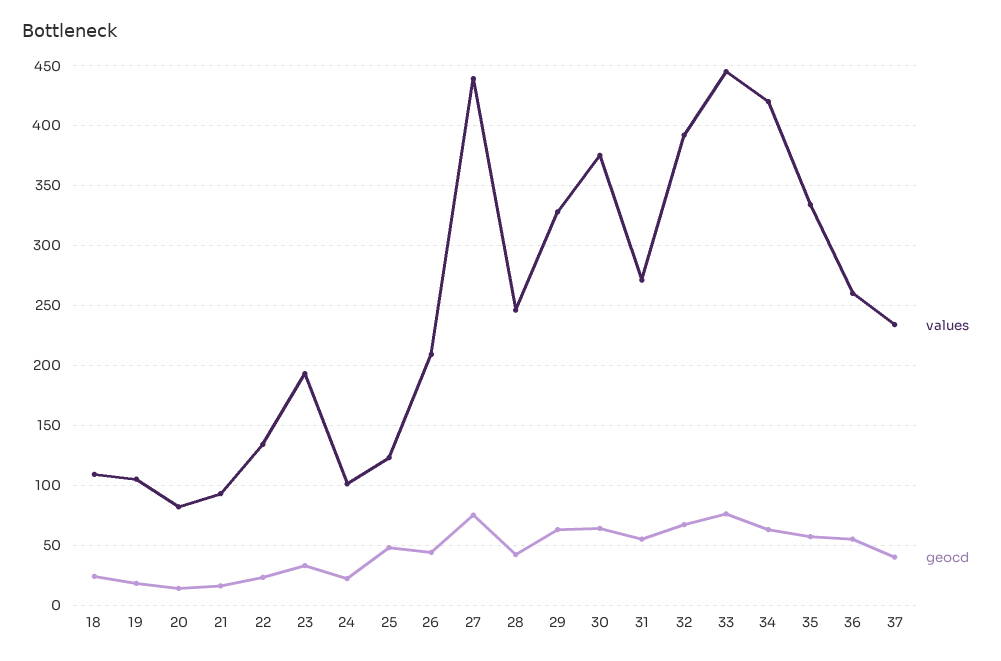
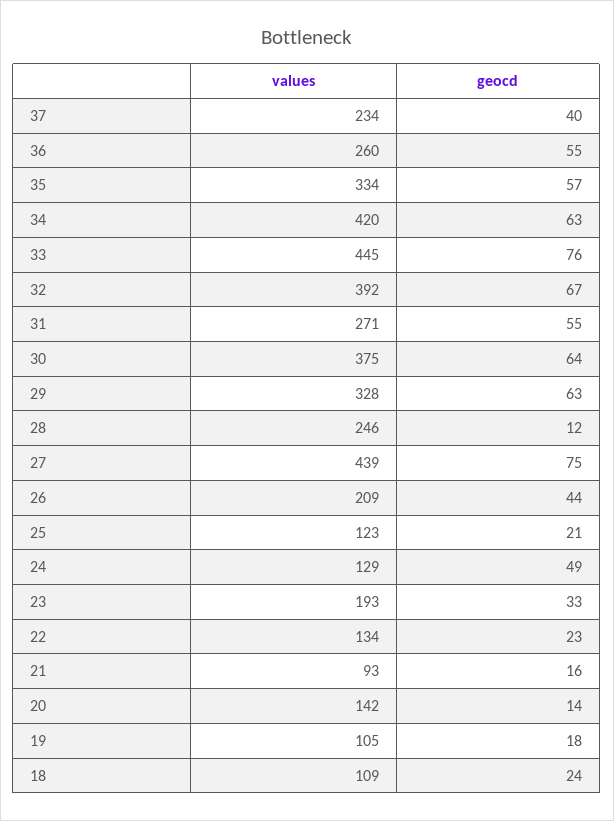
  {
    "values": {
      "18": 109,
      "19": 105,
-     "20": 80,
+     "20": 142,
      "21": 93,
      "22": 134,
      "23": 193,
-     "24": 100,
+     "24": 129,
      "25": 123,
      "26": 209,
      "27": 439,
      "28": 246,
      "29": 328,
      "30": 375,
      "31": 271,
      "32": 392,
      "33": 445,
      "34": 420,
      "35": 334,
      "36": 260,
      "37": 234
    },
    "geocd": {
      "18": 24,
      "19": 18,
      "20": 14,
      "21": 16,
      "22": 23,
      "23": 33,
-     "24": 20,
+     "24": 49,
-     "25": 50,
+     "25": 21,
      "26": 44,
      "27": 75,
-     "28": 40,
+     "28": 12,
      "29": 63,
      "30": 64,
      "31": 55,
      "32": 67,
      "33": 76,
      "34": 63,
      "35": 57,
      "36": 55,
      "37": 40
    }
  }

